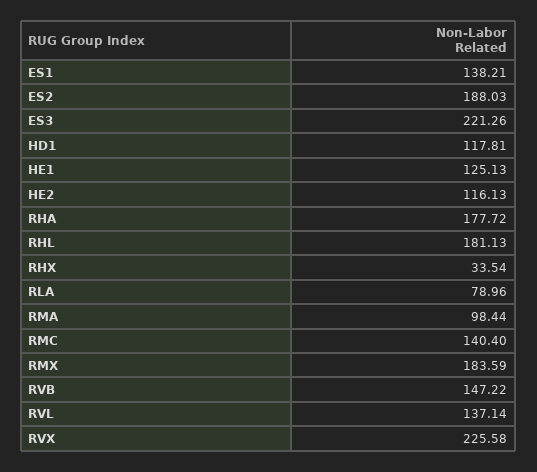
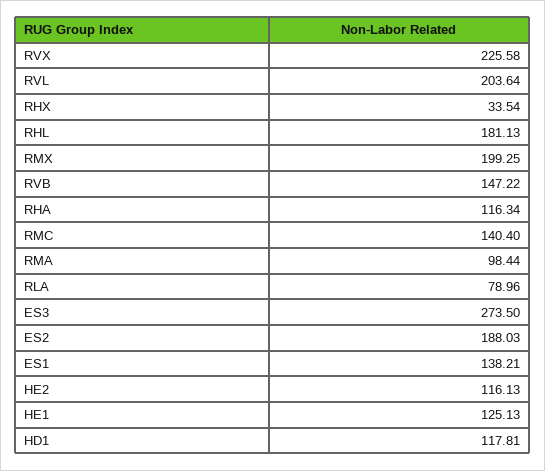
  {
    "ES1": 138.21,
    "ES2": 188.03,
-   "ES3": 221.26,
+   "ES3": 273.5,
    "HD1": 117.81,
    "HE1": 125.13,
    "HE2": 116.13,
-   "RHA": 177.72,
+   "RHA": 116.34,
    "RHL": 181.13,
    "RHX": 33.54,
    "RLA": 78.96,
    "RMA": 98.44,
    "RMC": 140.4,
-   "RMX": 183.59,
+   "RMX": 199.25,
    "RVB": 147.22,
-   "RVL": 137.14,
+   "RVL": 203.64,
    "RVX": 225.58
  }

